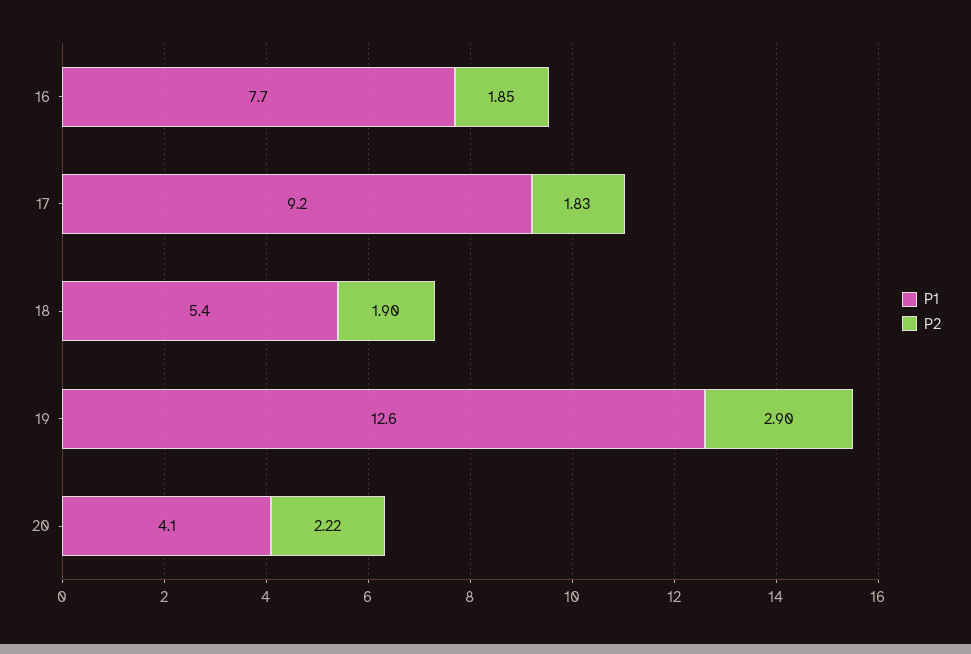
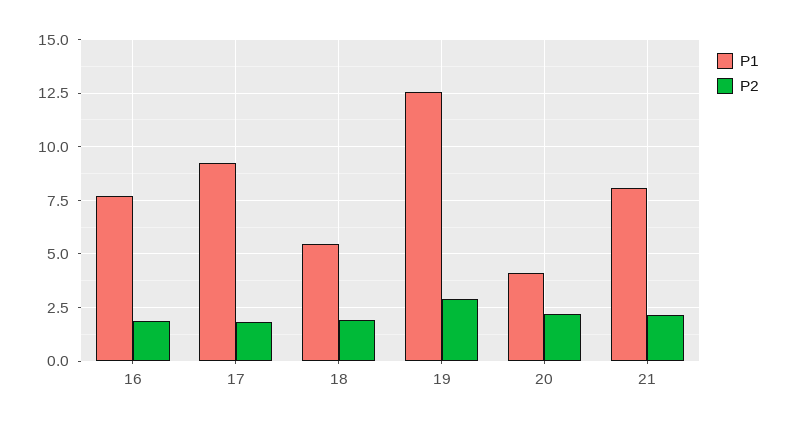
  {
    "P1": {
      "16": 7.7,
      "17": 9.2,
      "18": 5.4,
      "19": 12.6,
-     "20": 4.1
+     "20": 4.1,
+     "21": 8
    },
    "P2": {
      "16": 1.85,
      "17": 1.83,
      "18": 1.9,
      "19": 2.9,
-     "20": 2.22
+     "20": 2.22,
+     "21": 2
    }
  }

